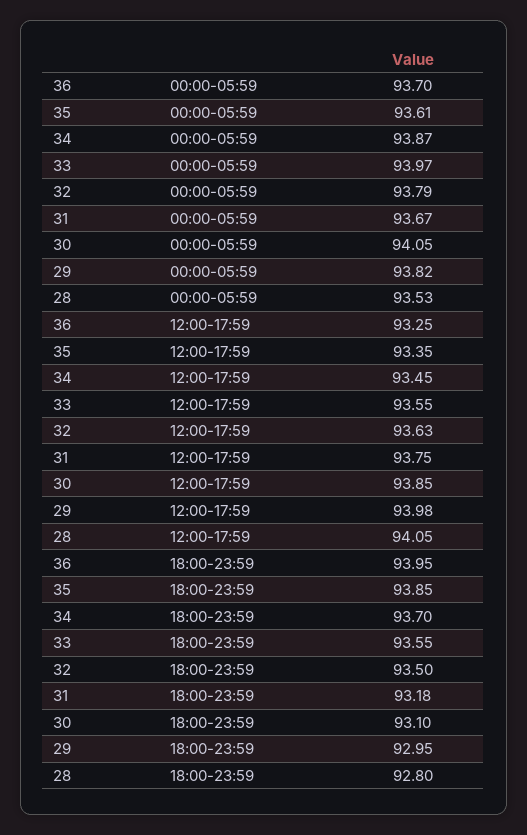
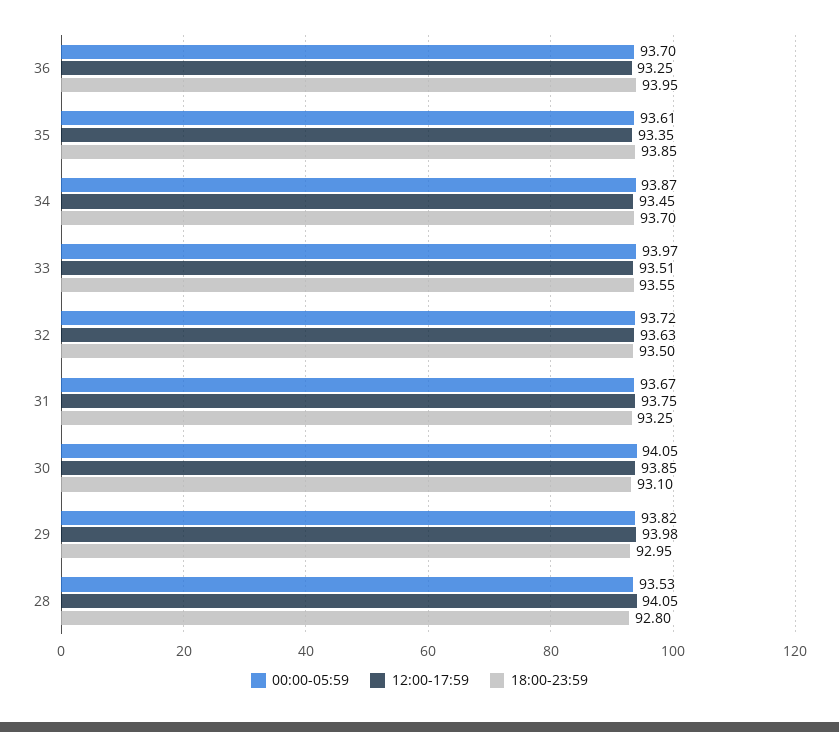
  {
    "00:00-05:59": {
      "36": 93.7,
      "35": 93.61,
      "34": 93.87,
      "33": 93.97,
-     "32": 93.79,
+     "32": 93.72,
      "31": 93.67,
      "30": 94.05,
      "29": 93.82,
      "28": 93.53
    },
    "12:00-17:59": {
      "36": 93.25,
      "35": 93.35,
      "34": 93.45,
-     "33": 93.55,
+     "33": 93.51,
      "32": 93.63,
      "31": 93.75,
      "30": 93.85,
      "29": 93.98,
      "28": 94.05
    },
    "18:00-23:59": {
      "36": 93.95,
      "35": 93.85,
      "34": 93.7,
      "33": 93.55,
      "32": 93.5,
-     "31": 93.18,
+     "31": 93.25,
      "30": 93.1,
      "29": 92.95,
      "28": 92.8
    }
  }

